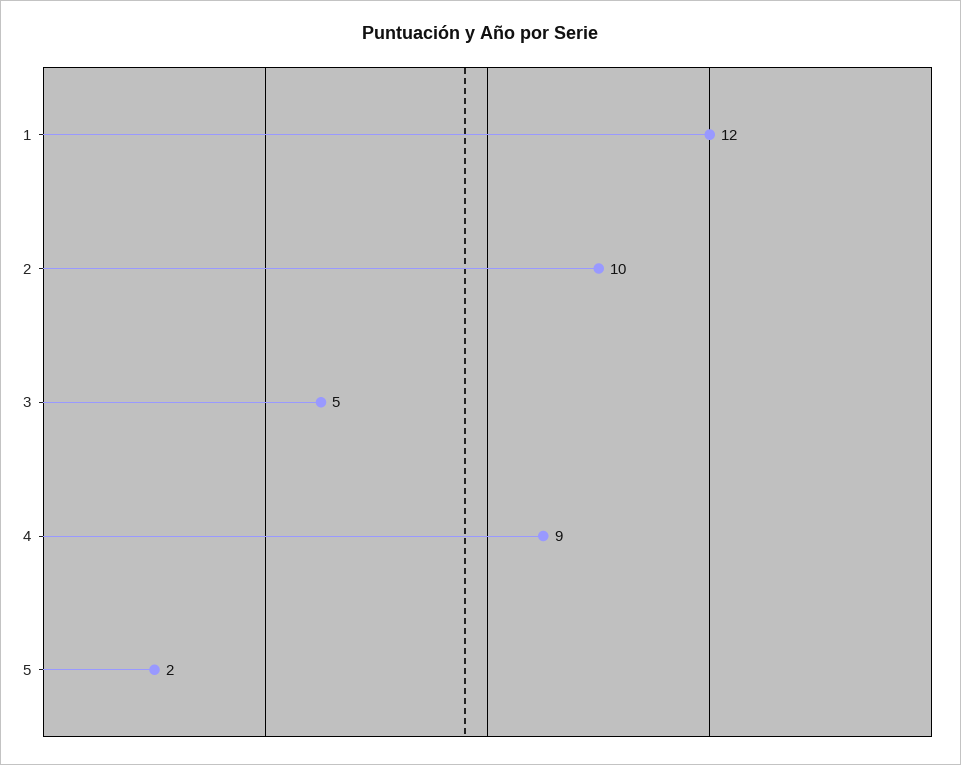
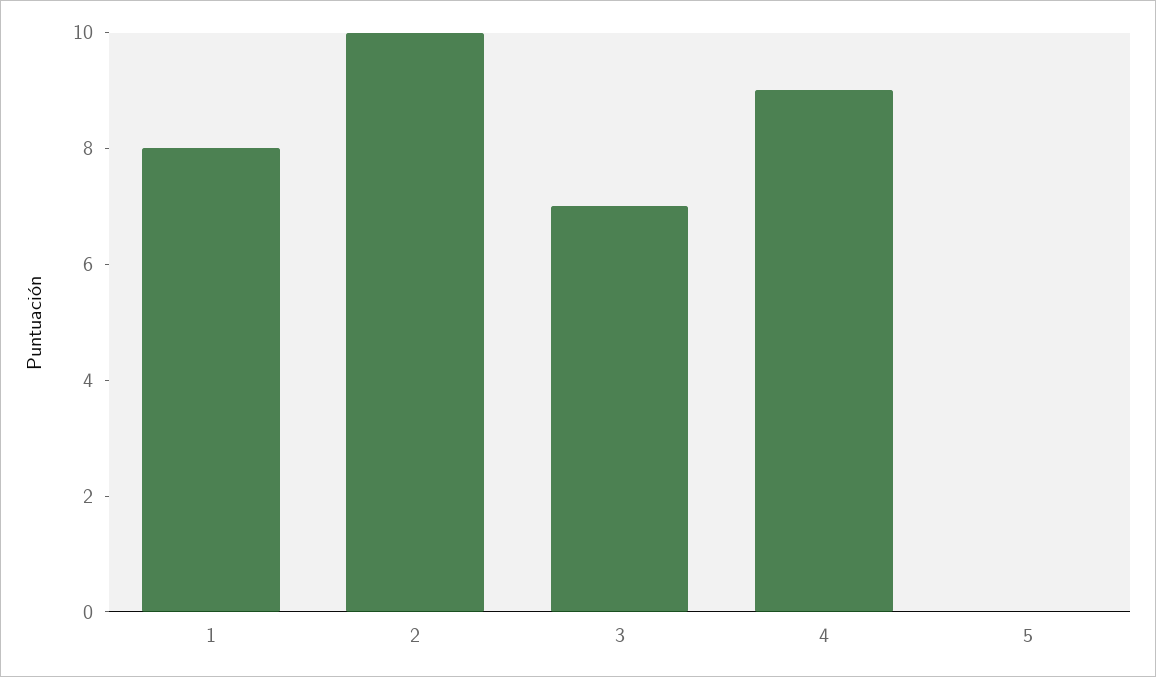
  {
-   "1": 12,
+   "1": 8,
    "2": 10,
-   "3": 5,
+   "3": 7,
    "4": 9,
-   "5": 2
+   "5": 0
  }

